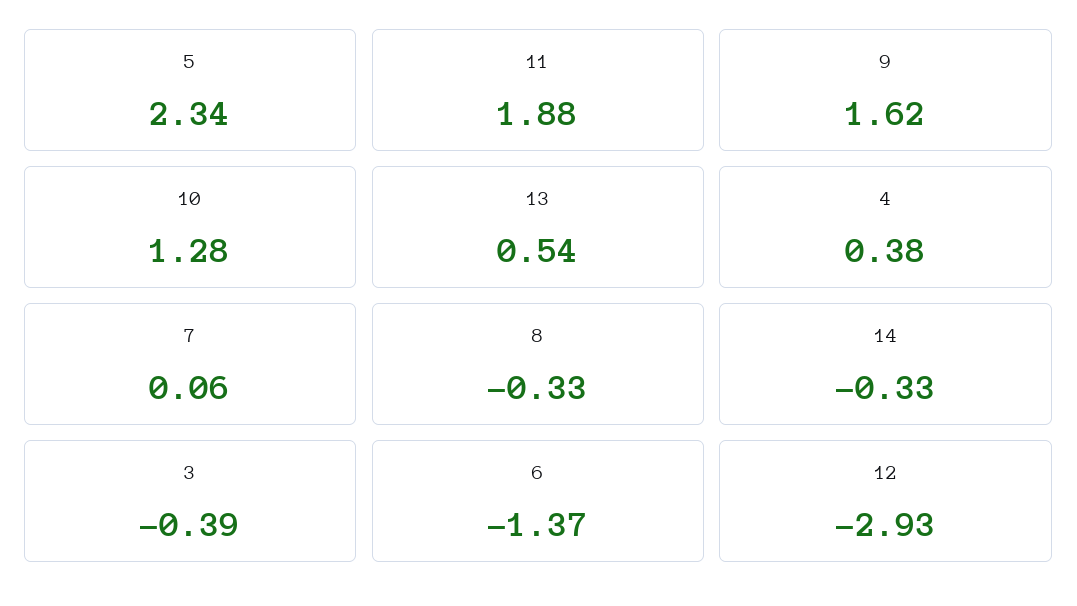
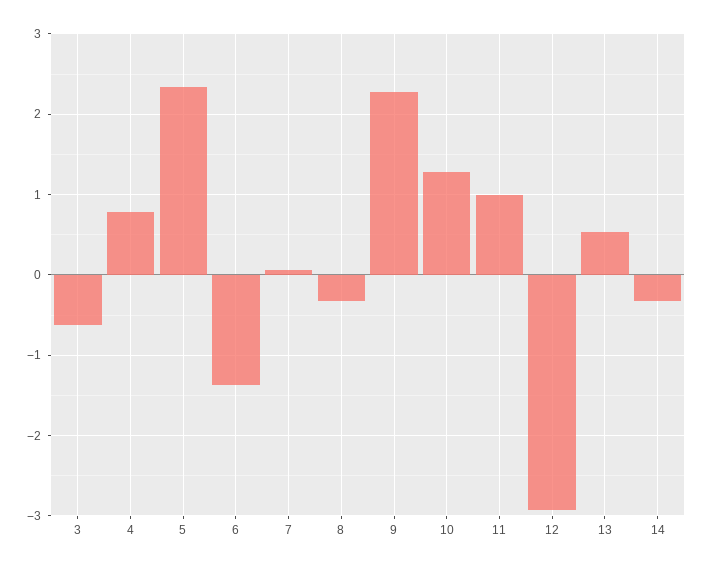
  {
    "5": 2.34,
-   "11": 1.88,
+   "11": 1,
-   "9": 1.62,
+   "9": 2.3,
    "10": 1.28,
    "13": 0.54,
-   "4": 0.38,
+   "4": 0.8,
    "7": 0.06,
    "8": -0.33,
    "14": -0.33,
-   "3": -0.39,
+   "3": -0.6,
    "6": -1.37,
    "12": -2.93
  }

